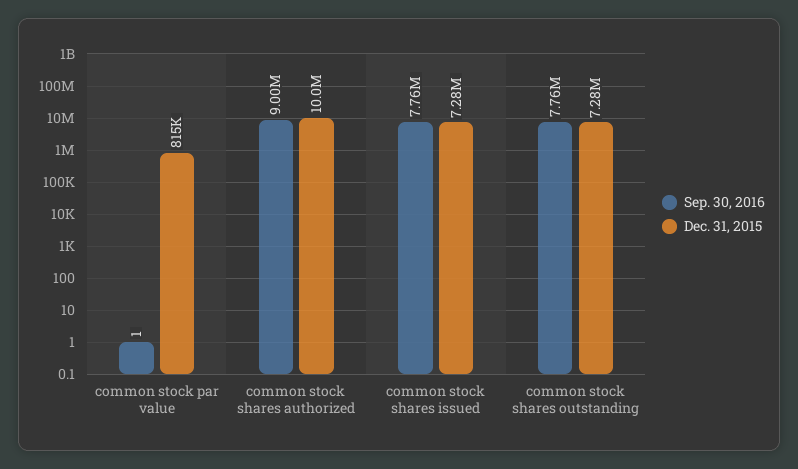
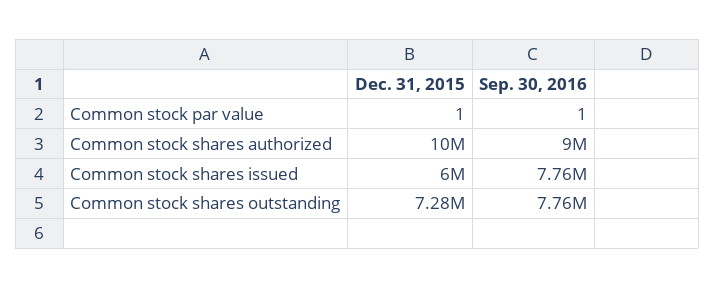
  {
    "Sep. 30, 2016": {
      "common stock par value": 1,
      "common stock shares authorized": 9000000,
      "common stock shares issued": 7760000,
      "common stock shares outstanding": 7760000
    },
    "Dec. 31, 2015": {
-     "common stock par value": 815000,
+     "common stock par value": 1,
      "common stock shares authorized": 10000000,
-     "common stock shares issued": 7280000,
+     "common stock shares issued": 6000000,
      "common stock shares outstanding": 7280000
    }
  }

